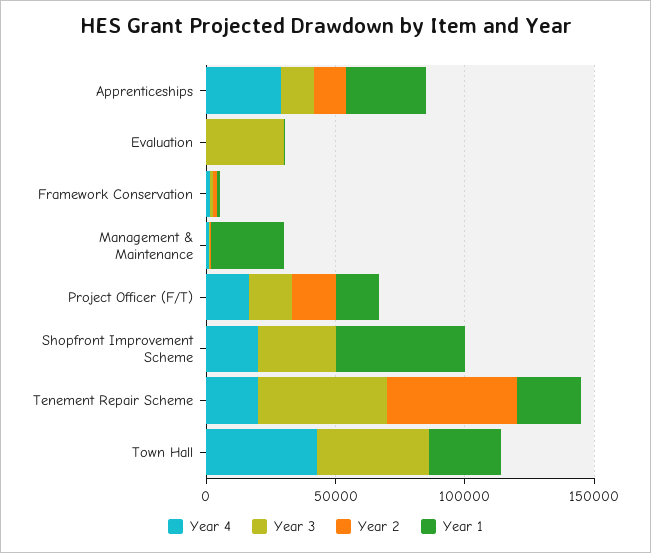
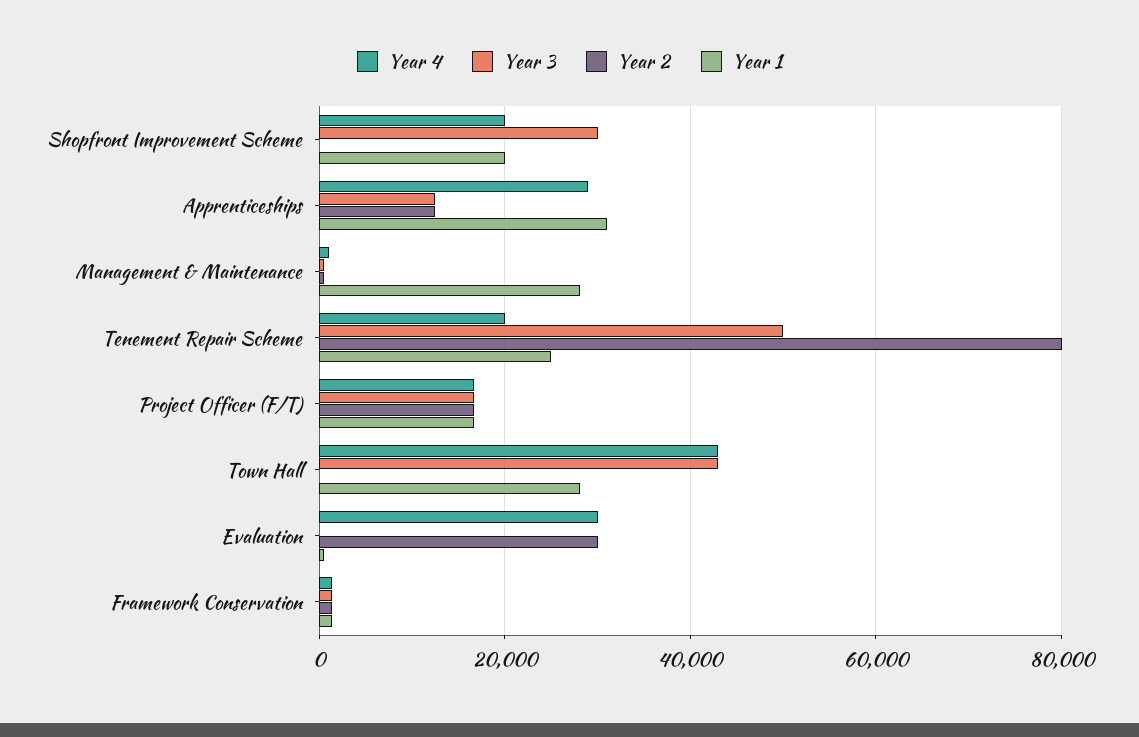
  {
    "Year 4": {
      "Apprenticeships": 30000,
-     "Evaluation": 0,
+     "Evaluation": 30000,
      "Framework Conservation": 2000,
      "Management & Maintenance": 2000,
      "Project Officer (F/T)": 16000,
      "Shopfront Improvement Scheme": 20000,
      "Tenement Repair Scheme": 20000,
      "Town Hall": 44000
    },
    "Year 3": {
      "Apprenticeships": 12000,
-     "Evaluation": 30000,
+     "Evaluation": 0,
      "Framework Conservation": 2000,
      "Management & Maintenance": 0,
      "Project Officer (F/T)": 16000,
      "Shopfront Improvement Scheme": 30000,
      "Tenement Repair Scheme": 50000,
      "Town Hall": 44000
    },
    "Year 2": {
      "Apprenticeships": 12000,
-     "Evaluation": 0,
+     "Evaluation": 30000,
      "Framework Conservation": 2000,
      "Management & Maintenance": 0,
      "Project Officer (F/T)": 16000,
      "Shopfront Improvement Scheme": 0,
-     "Tenement Repair Scheme": 50000,
+     "Tenement Repair Scheme": 80000,
      "Town Hall": 0
    },
    "Year 1": {
      "Apprenticeships": 32000,
      "Evaluation": 0,
      "Framework Conservation": 2000,
      "Management & Maintenance": 28000,
      "Project Officer (F/T)": 16000,
-     "Shopfront Improvement Scheme": 50000,
+     "Shopfront Improvement Scheme": 20000,
      "Tenement Repair Scheme": 26000,
      "Town Hall": 28000
    }
  }

